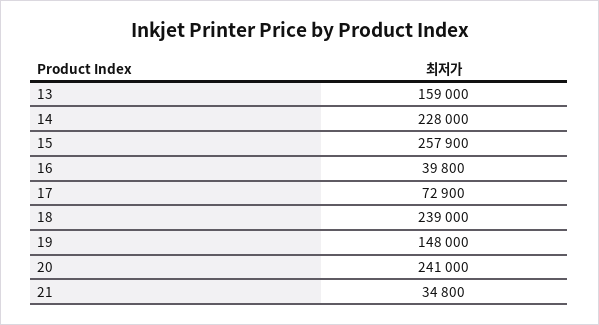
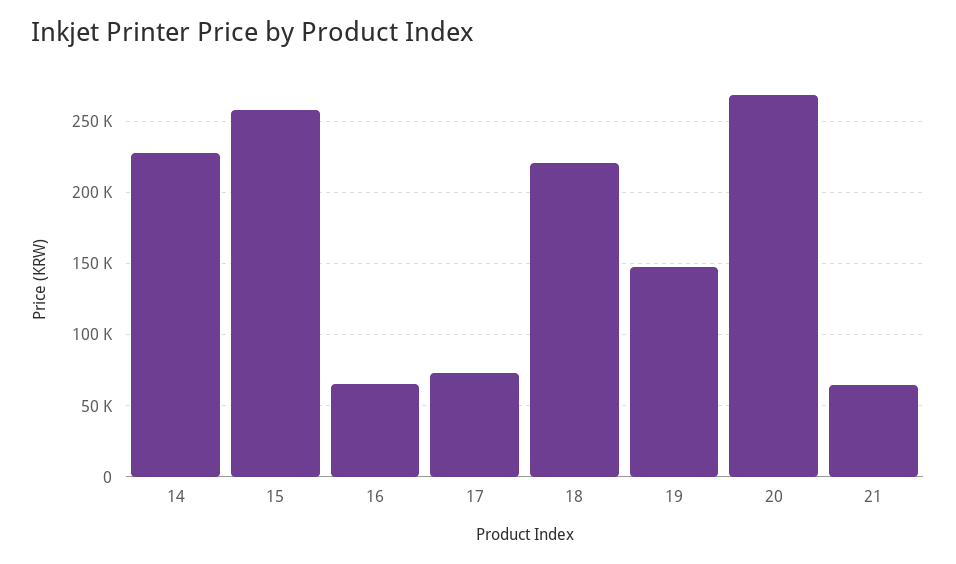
  {
-   "13": 159000,
    "14": 228000,
    "15": 257900,
-   "16": 39800,
+   "16": 65000,
    "17": 72900,
-   "18": 239000,
+   "18": 220000,
    "19": 148000,
-   "20": 241000,
+   "20": 270000,
-   "21": 34800
+   "21": 65000
  }

